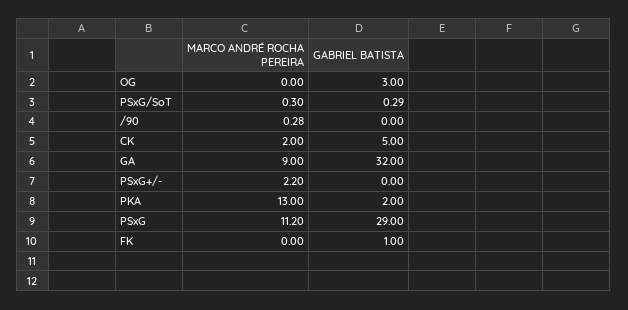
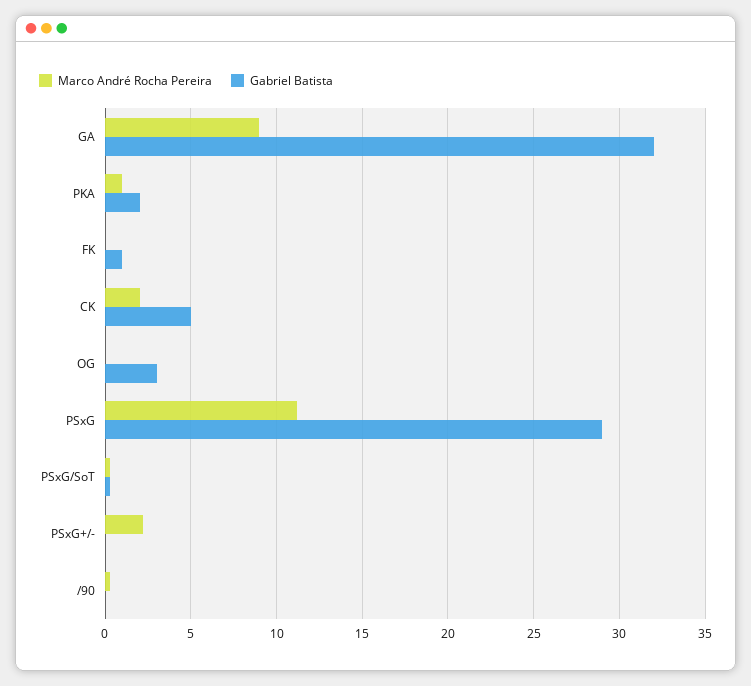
  {
    "MARCO ANDRÉ ROCHA PEREIRA": {
      "OG": 0,
      "PSxG/SoT": 0.3,
      "/90": 0.28,
      "CK": 2,
      "GA": 9,
      "PSxG+/-": 2.2,
-     "PKA": 13,
+     "PKA": 1,
      "PSxG": 11.2,
      "FK": 0
    },
    "GABRIEL BATISTA": {
      "OG": 3,
      "PSxG/SoT": 0.29,
      "/90": 0,
      "CK": 5,
      "GA": 32,
      "PSxG+/-": 0,
      "PKA": 2,
      "PSxG": 29,
      "FK": 1
    }
  }

